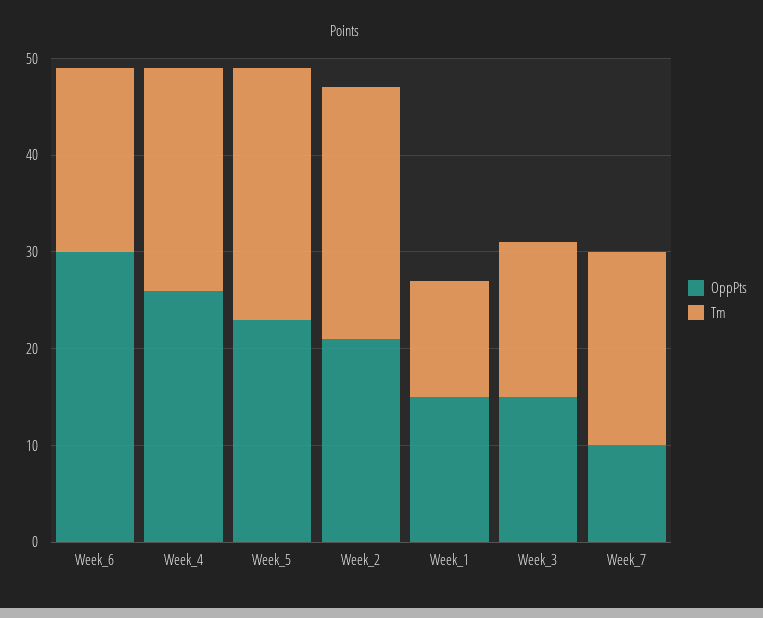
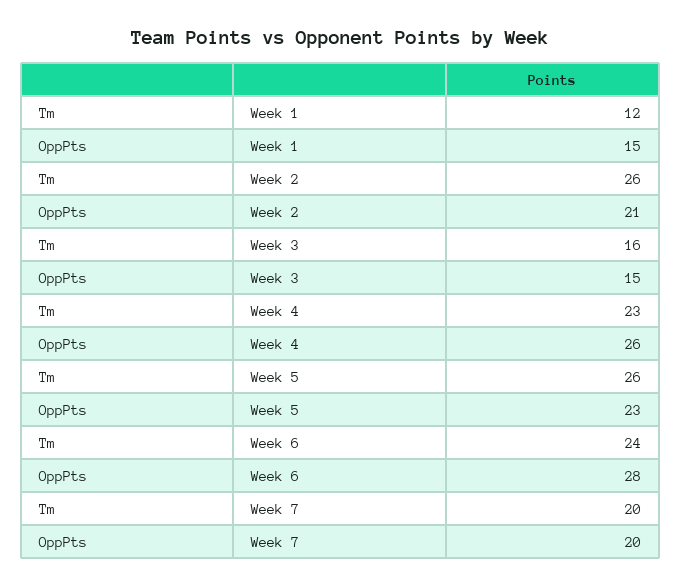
  {
    "OppPts": {
-     "Week_6": 30,
+     "Week_6": 28,
      "Week_4": 26,
      "Week_5": 23,
      "Week_2": 21,
      "Week_1": 15,
      "Week_3": 15,
-     "Week_7": 10
+     "Week_7": 20
    },
    "Tm": {
-     "Week_6": 19,
+     "Week_6": 24,
      "Week_4": 23,
      "Week_5": 26,
      "Week_2": 26,
      "Week_1": 12,
      "Week_3": 16,
      "Week_7": 20
    }
  }

